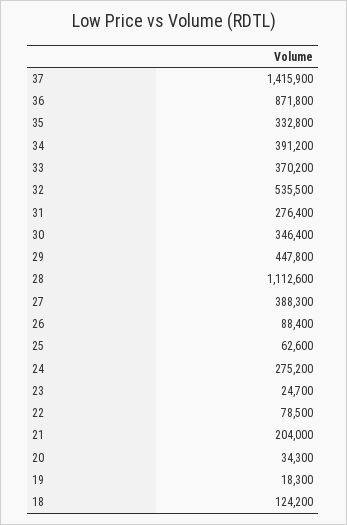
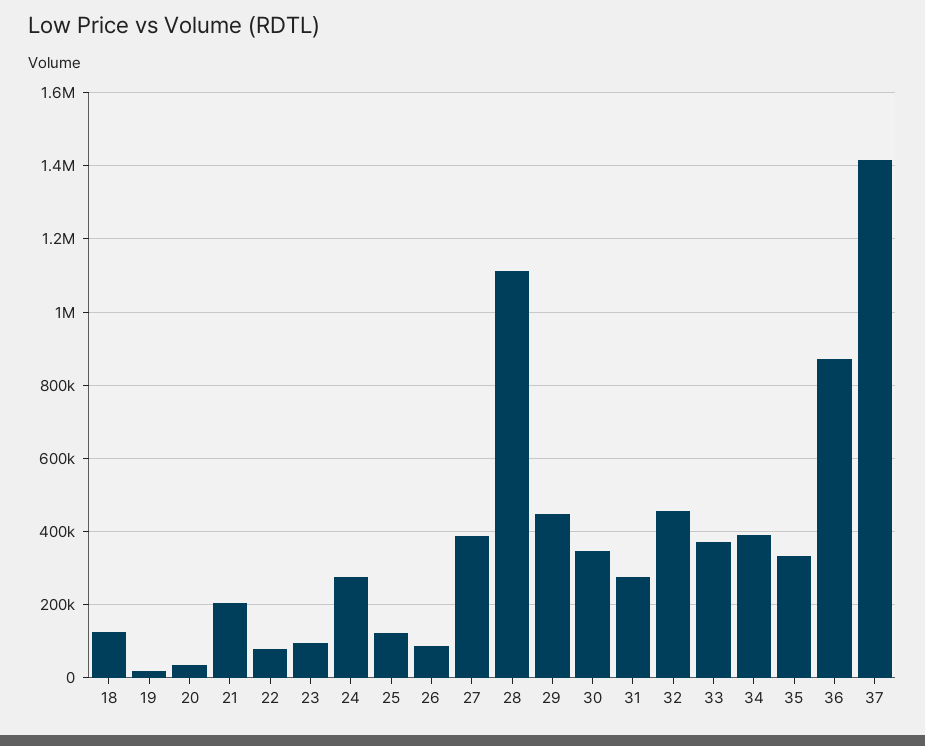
  {
    "37": 1415900,
    "36": 871800,
    "35": 332800,
    "34": 391200,
    "33": 370200,
-   "32": 535500,
+   "32": 460000,
    "31": 276400,
    "30": 346400,
    "29": 447800,
    "28": 1112600,
    "27": 388300,
    "26": 88400,
-   "25": 62600,
+   "25": 120000,
    "24": 275200,
-   "23": 24700,
+   "23": 100000,
    "22": 78500,
    "21": 204000,
    "20": 34300,
    "19": 18300,
    "18": 124200
  }

